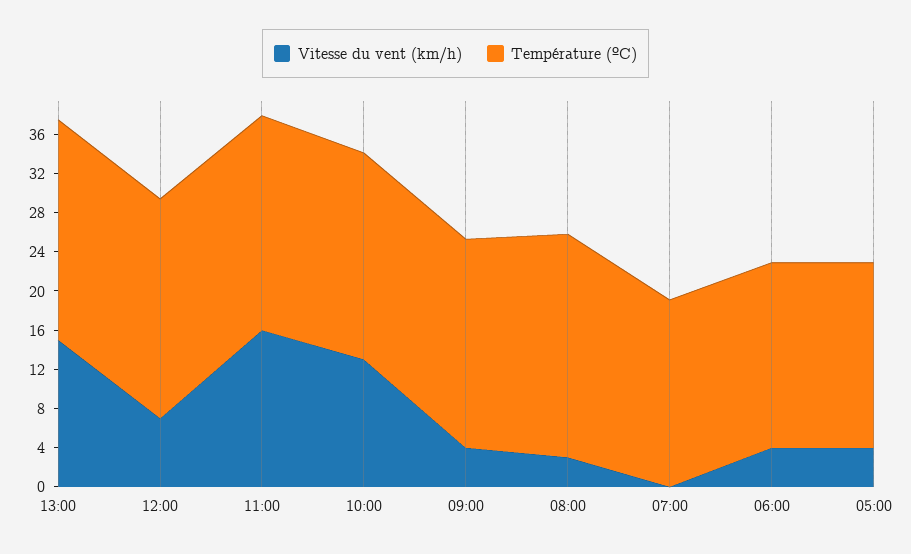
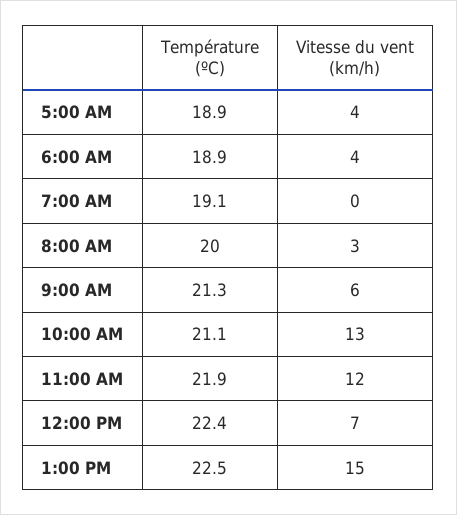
  {
    "Vitesse du vent (km/h)": {
      "13:00": 15,
      "12:00": 7,
-     "11:00": 16,
+     "11:00": 12,
      "10:00": 13,
-     "09:00": 4,
+     "09:00": 6,
      "08:00": 3,
      "07:00": 0,
      "06:00": 4,
      "05:00": 4
    },
    "Température (ºC)": {
      "13:00": 22.5,
      "12:00": 22.4,
      "11:00": 21.9,
      "10:00": 21.1,
      "09:00": 21.3,
-     "08:00": 23,
+     "08:00": 20,
      "07:00": 19.1,
      "06:00": 18.9,
      "05:00": 18.9
    }
  }

